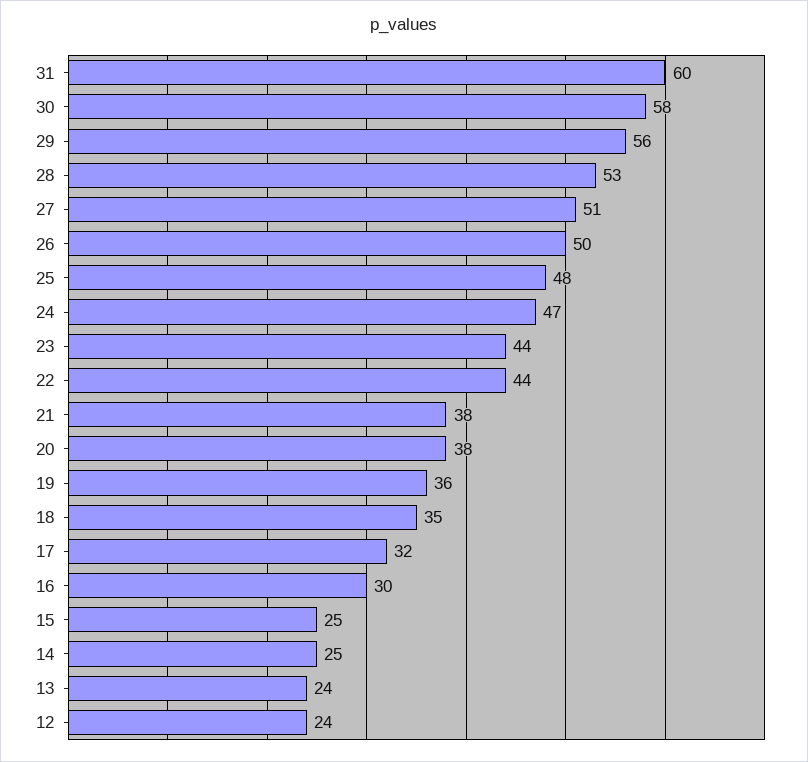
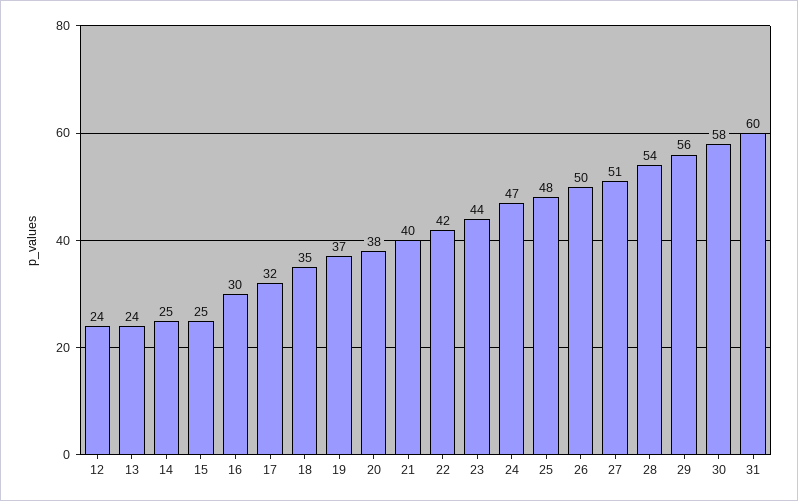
  {
    "31": 60,
    "30": 58,
    "29": 56,
-   "28": 53,
+   "28": 54,
    "27": 51,
    "26": 50,
    "25": 48,
    "24": 47,
    "23": 44,
-   "22": 44,
+   "22": 42,
-   "21": 38,
+   "21": 40,
    "20": 38,
-   "19": 36,
+   "19": 37,
    "18": 35,
    "17": 32,
    "16": 30,
    "15": 25,
    "14": 25,
    "13": 24,
    "12": 24
  }

